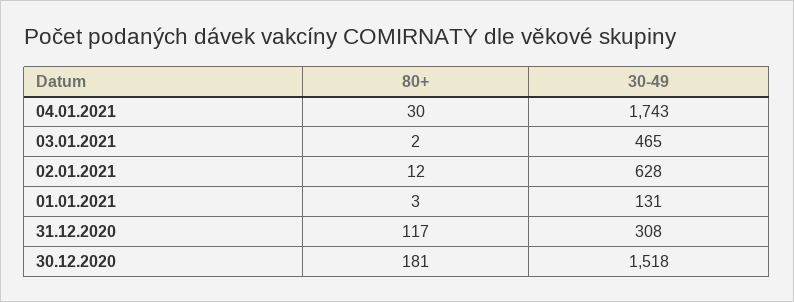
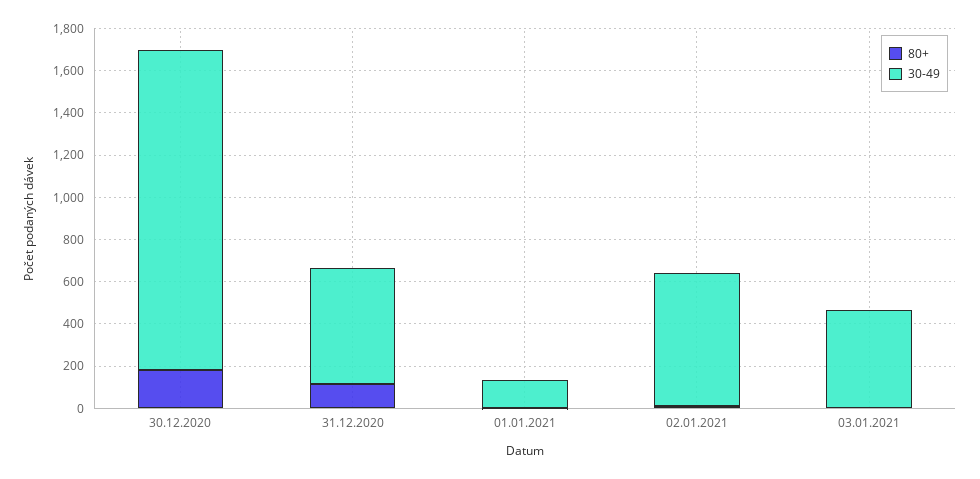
  {
    "80+": {
-     "04.01.2021": 30,
      "03.01.2021": 2,
      "02.01.2021": 12,
      "01.01.2021": 3,
      "31.12.2020": 117,
      "30.12.2020": 181
    },
    "30-49": {
-     "04.01.2021": 1743,
      "03.01.2021": 465,
      "02.01.2021": 628,
      "01.01.2021": 131,
-     "31.12.2020": 308,
+     "31.12.2020": 550,
      "30.12.2020": 1518
    }
  }

